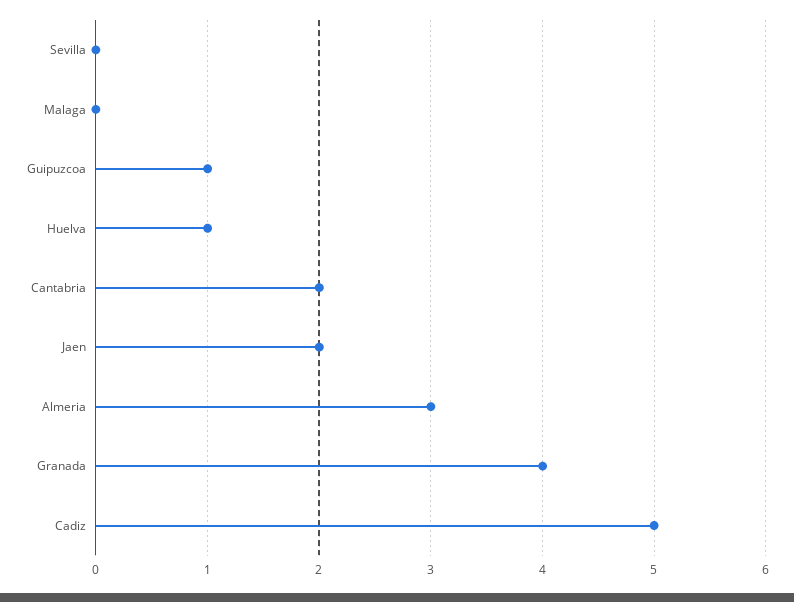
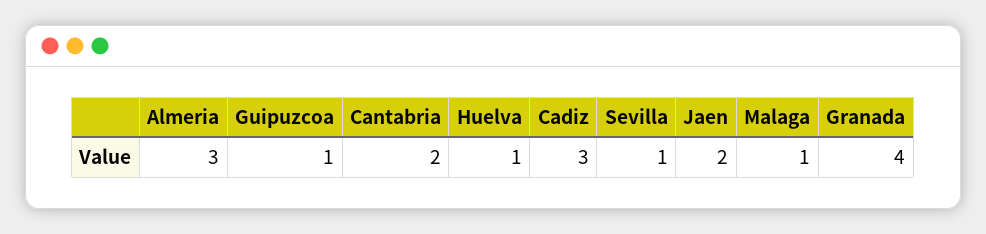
  {
-   "Sevilla": 0,
+   "Sevilla": 1,
-   "Malaga": 0,
+   "Malaga": 1,
    "Guipuzcoa": 1,
    "Huelva": 1,
    "Cantabria": 2,
    "Jaen": 2,
    "Almeria": 3,
    "Granada": 4,
-   "Cadiz": 5
+   "Cadiz": 3
  }

